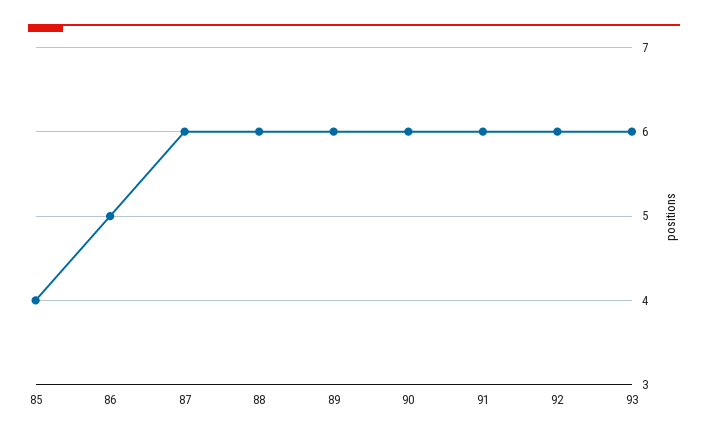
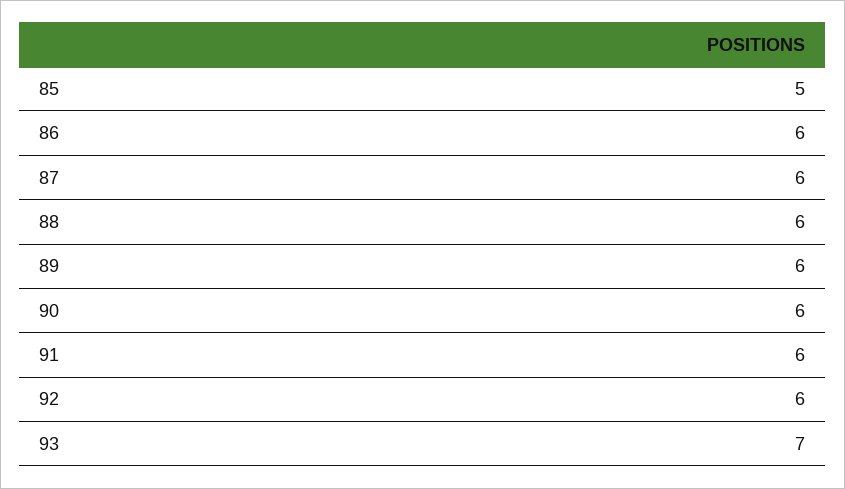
  {
-   "85": 4,
+   "85": 5,
-   "86": 5,
+   "86": 6,
    "87": 6,
    "88": 6,
    "89": 6,
    "90": 6,
    "91": 6,
    "92": 6,
-   "93": 6
+   "93": 7
  }

